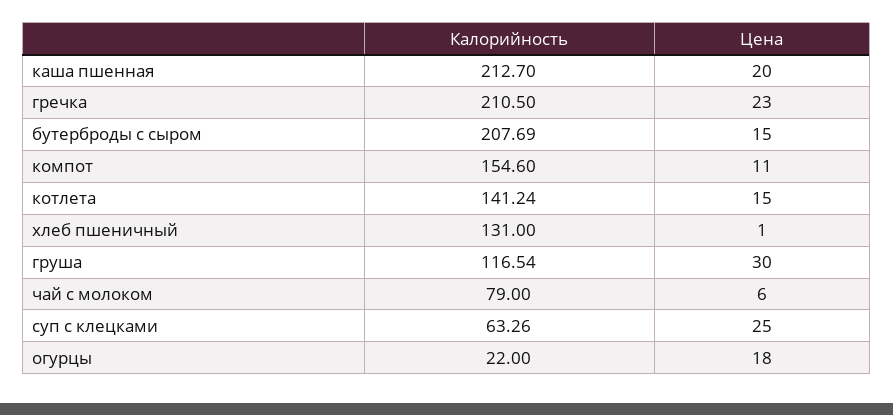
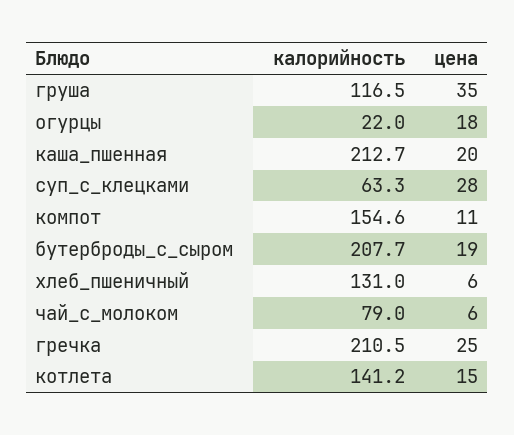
  {
    "Калорийность": {
      "каша пшенная": 212.7,
      "гречка": 210.5,
      "бутерброды с сыром": 207.69,
      "компот": 154.6,
      "котлета": 141.24,
      "хлеб пшеничный": 131,
      "груша": 116.54,
      "чай с молоком": 79,
      "суп с клецками": 63.26,
      "огурцы": 22
    },
    "Цена": {
      "каша пшенная": 20,
-     "гречка": 23,
+     "гречка": 25,
-     "бутерброды с сыром": 15,
+     "бутерброды с сыром": 19,
      "компот": 11,
      "котлета": 15,
-     "хлеб пшеничный": 1,
+     "хлеб пшеничный": 6,
-     "груша": 30,
+     "груша": 35,
      "чай с молоком": 6,
-     "суп с клецками": 25,
+     "суп с клецками": 28,
      "огурцы": 18
    }
  }

